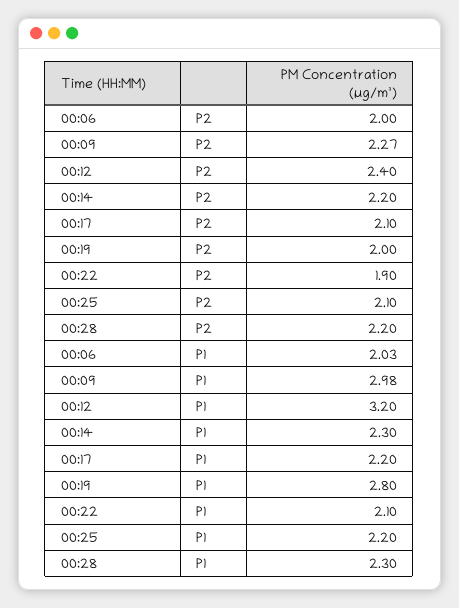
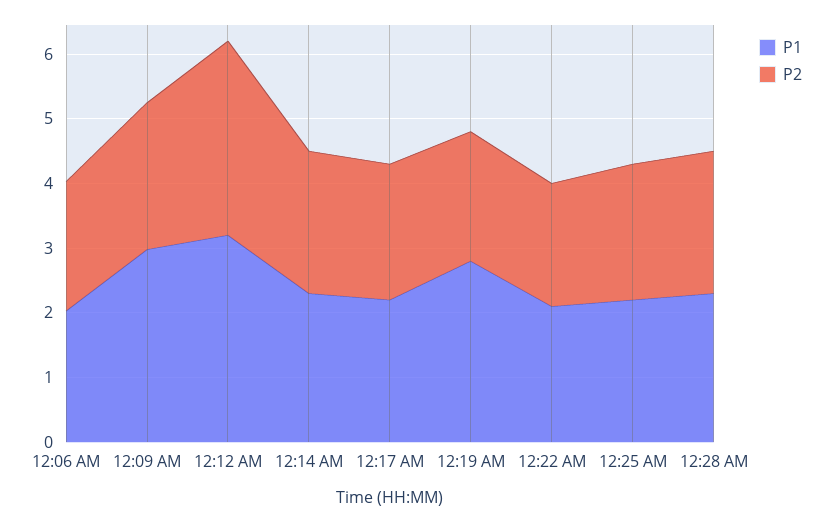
  {
    "P2": {
      "00:06": 2,
      "00:09": 2.27,
-     "00:12": 2.4,
+     "00:12": 3,
      "00:14": 2.2,
      "00:17": 2.1,
      "00:19": 2,
      "00:22": 1.9,
      "00:25": 2.1,
      "00:28": 2.2
    },
    "P1": {
      "00:06": 2.03,
      "00:09": 2.98,
      "00:12": 3.2,
      "00:14": 2.3,
      "00:17": 2.2,
      "00:19": 2.8,
      "00:22": 2.1,
      "00:25": 2.2,
      "00:28": 2.3
    }
  }

